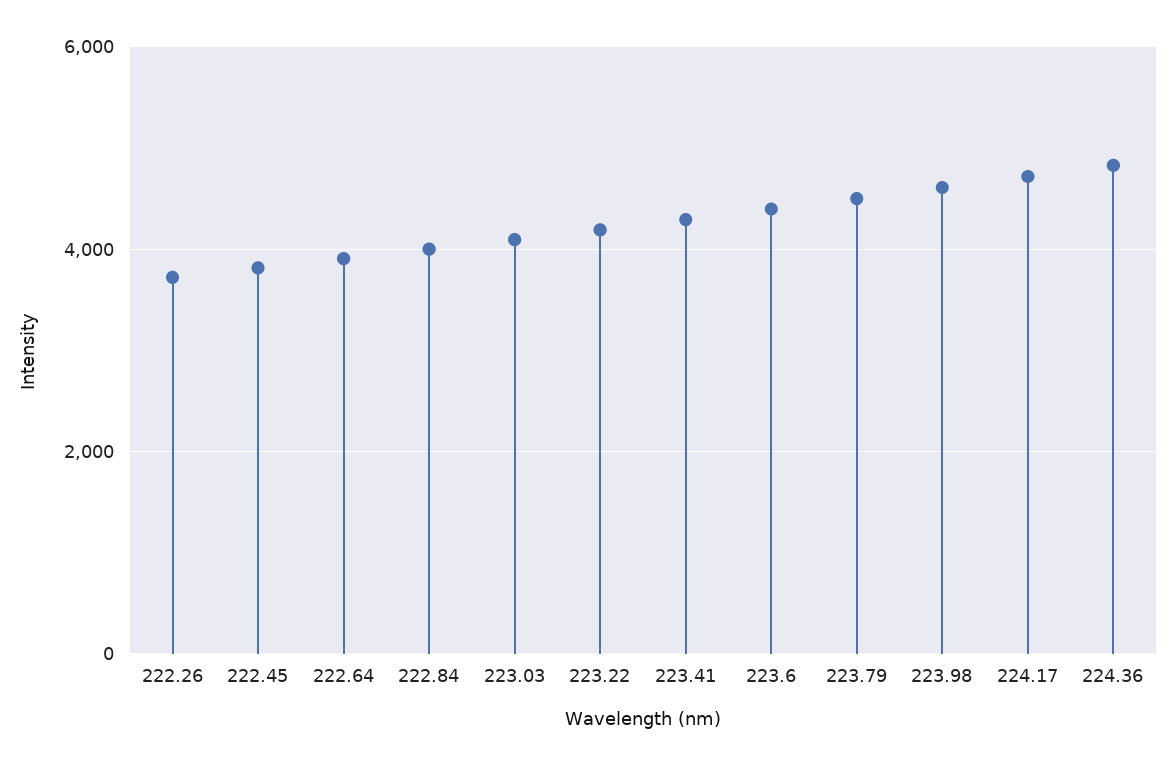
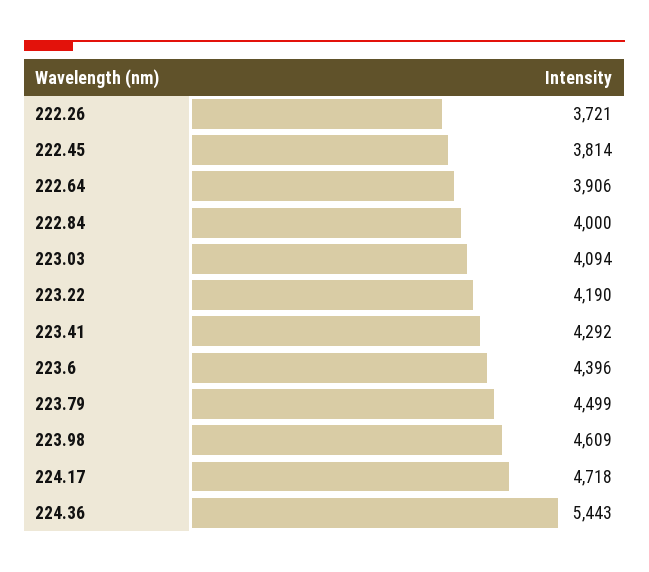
  {
    "222.26": 3721,
    "222.45": 3814,
    "222.64": 3906,
    "222.84": 4000,
    "223.03": 4094,
    "223.22": 4190,
    "223.41": 4292,
    "223.6": 4396,
    "223.79": 4499,
    "223.98": 4609,
    "224.17": 4718,
-   "224.36": 4800
+   "224.36": 5443
  }

